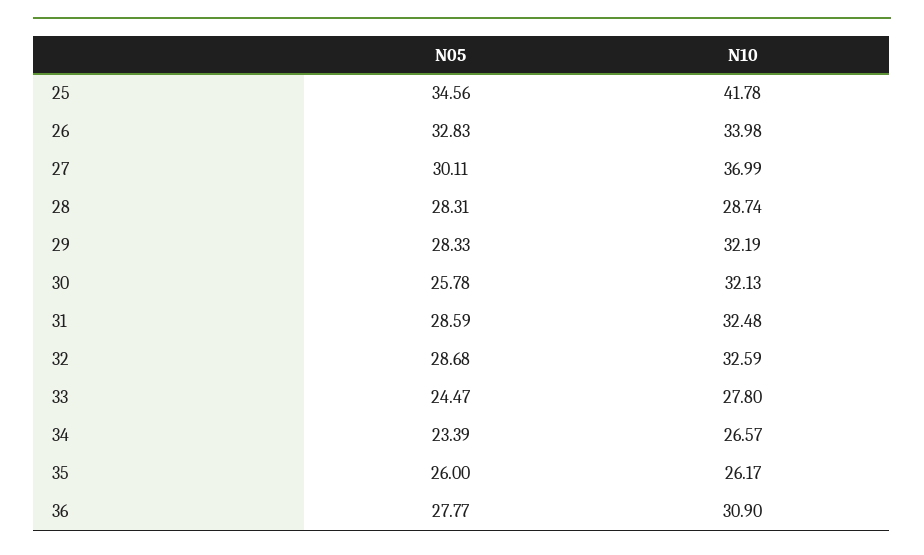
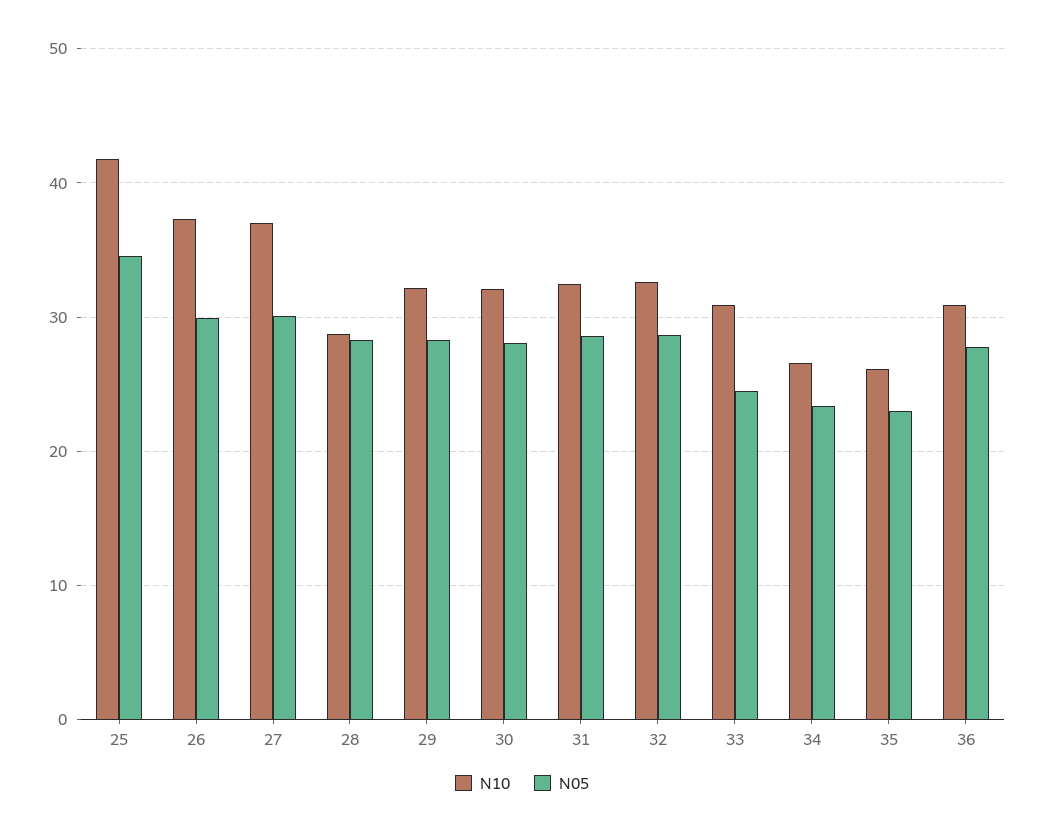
  {
    "N05": {
      "25": 34.56,
-     "26": 32.83,
+     "26": 30,
      "27": 30.11,
      "28": 28.31,
      "29": 28.33,
-     "30": 25.78,
+     "30": 28,
      "31": 28.59,
      "32": 28.68,
      "33": 24.47,
      "34": 23.39,
-     "35": 26,
+     "35": 23,
      "36": 27.77
    },
    "N10": {
      "25": 41.78,
-     "26": 33.98,
+     "26": 37,
      "27": 36.99,
      "28": 28.74,
      "29": 32.19,
      "30": 32.13,
      "31": 32.48,
      "32": 32.59,
-     "33": 27.8,
+     "33": 31,
      "34": 26.57,
      "35": 26.17,
      "36": 30.9
    }
  }

